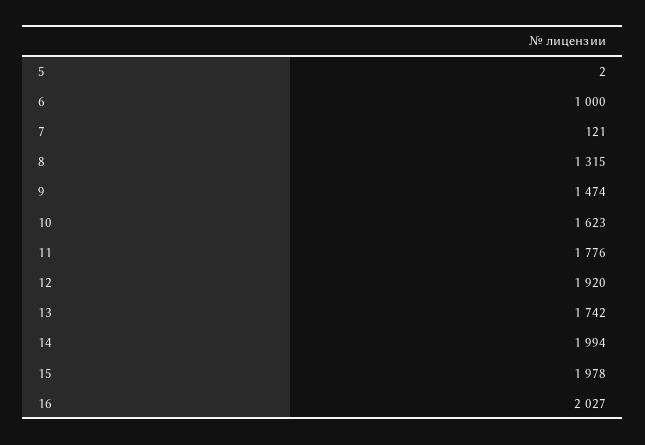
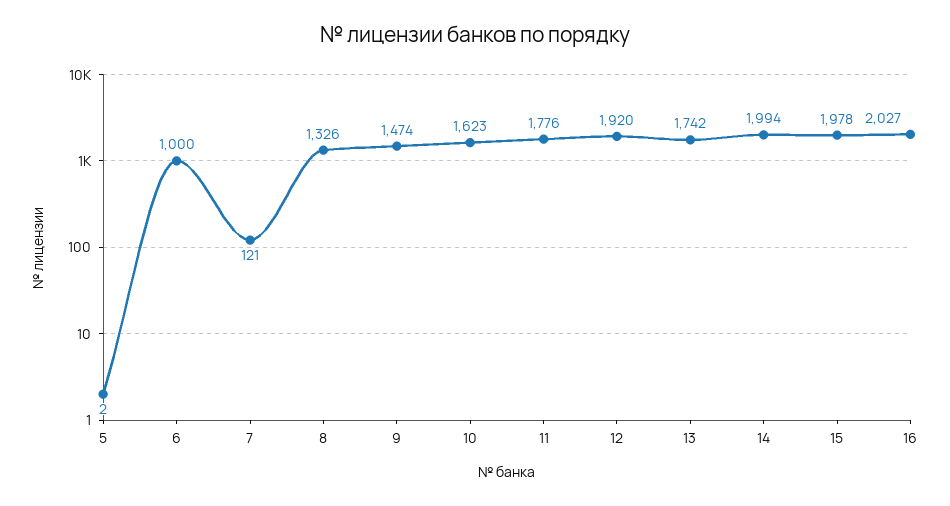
  {
    "5": 2,
    "6": 1000,
    "7": 121,
-   "8": 1315,
+   "8": 1326,
    "9": 1474,
    "10": 1623,
    "11": 1776,
    "12": 1920,
    "13": 1742,
    "14": 1994,
    "15": 1978,
    "16": 2027
  }

